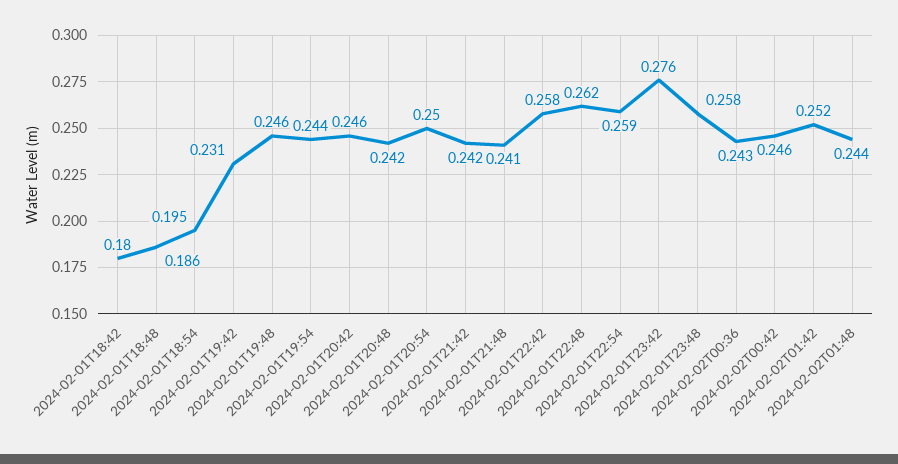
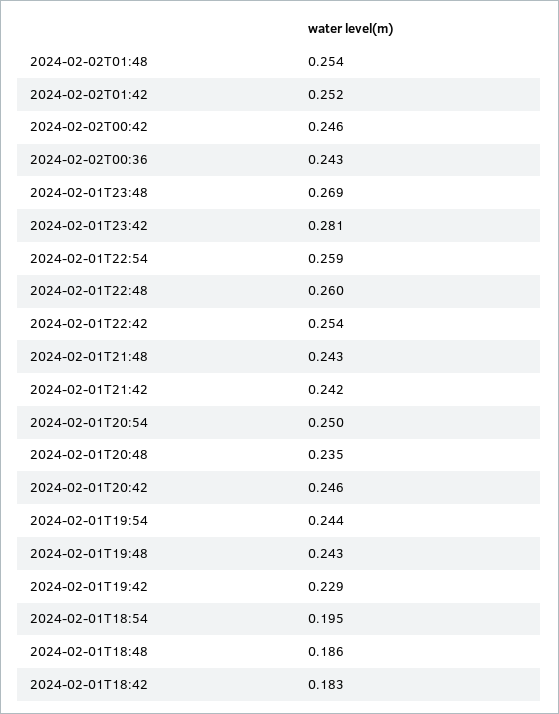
  {
-   "2024-02-01T18:42": 0.18,
+   "2024-02-01T18:42": 0.183,
    "2024-02-01T18:48": 0.186,
    "2024-02-01T18:54": 0.195,
-   "2024-02-01T19:42": 0.231,
+   "2024-02-01T19:42": 0.229,
-   "2024-02-01T19:48": 0.246,
+   "2024-02-01T19:48": 0.243,
    "2024-02-01T19:54": 0.244,
    "2024-02-01T20:42": 0.246,
-   "2024-02-01T20:48": 0.242,
+   "2024-02-01T20:48": 0.235,
    "2024-02-01T20:54": 0.25,
    "2024-02-01T21:42": 0.242,
-   "2024-02-01T21:48": 0.241,
+   "2024-02-01T21:48": 0.243,
-   "2024-02-01T22:42": 0.258,
+   "2024-02-01T22:42": 0.254,
-   "2024-02-01T22:48": 0.262,
+   "2024-02-01T22:48": 0.26,
    "2024-02-01T22:54": 0.259,
-   "2024-02-01T23:42": 0.276,
+   "2024-02-01T23:42": 0.281,
-   "2024-02-01T23:48": 0.258,
+   "2024-02-01T23:48": 0.269,
    "2024-02-02T00:36": 0.243,
    "2024-02-02T00:42": 0.246,
    "2024-02-02T01:42": 0.252,
-   "2024-02-02T01:48": 0.244
+   "2024-02-02T01:48": 0.254
  }

